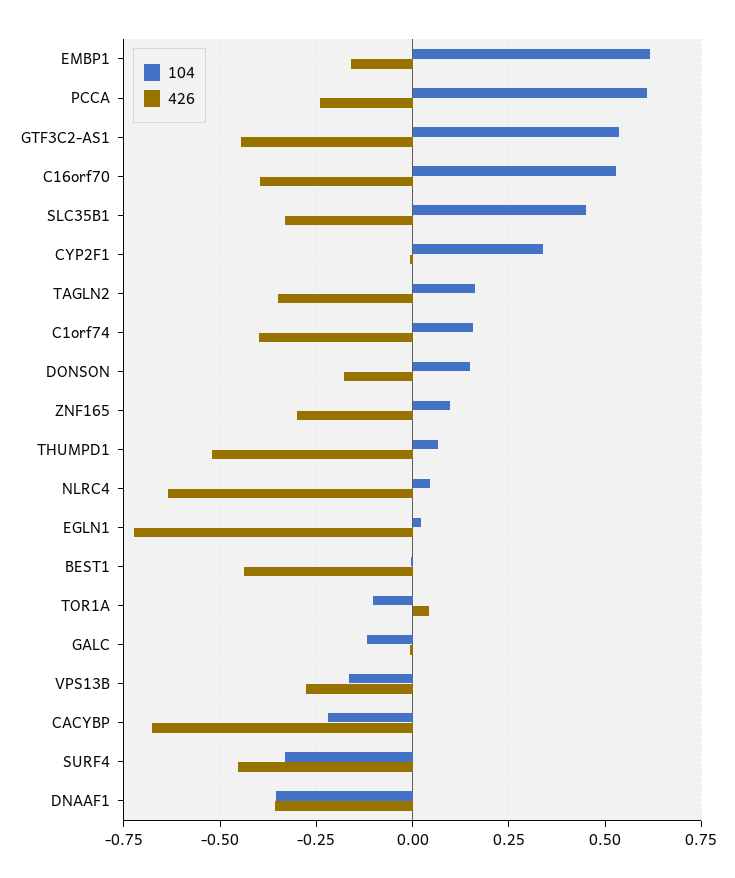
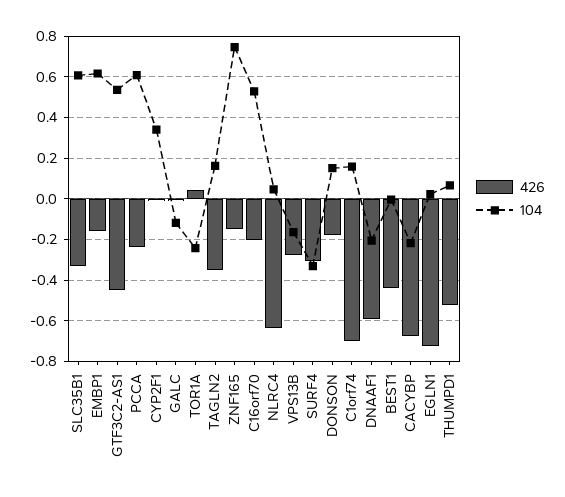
  {
    "104": {
      "EMBP1": 0.625,
      "PCCA": 0.6,
      "GTF3C2-AS1": 0.525,
      "C16orf70": 0.525,
-     "SLC35B1": 0.45,
+     "SLC35B1": 0.6,
      "CYP2F1": 0.35,
      "TAGLN2": 0.15,
      "C1orf74": 0.15,
      "DONSON": 0.15,
-     "ZNF165": 0.1,
+     "ZNF165": 0.75,
      "THUMPD1": 0.075,
      "NLRC4": 0.05,
      "EGLN1": 0.025,
      "BEST1": 0,
-     "TOR1A": -0.1,
+     "TOR1A": -0.25,
      "GALC": -0.125,
      "VPS13B": -0.175,
      "CACYBP": -0.225,
      "SURF4": -0.325,
-     "DNAAF1": -0.35
+     "DNAAF1": -0.2
    },
    "426": {
      "EMBP1": -0.15,
      "PCCA": -0.25,
      "GTF3C2-AS1": -0.45,
-     "C16orf70": -0.4,
+     "C16orf70": -0.2,
      "SLC35B1": -0.325,
      "CYP2F1": 0,
      "TAGLN2": -0.35,
-     "C1orf74": -0.4,
+     "C1orf74": -0.7,
      "DONSON": -0.175,
-     "ZNF165": -0.3,
+     "ZNF165": -0.15,
      "THUMPD1": -0.525,
      "NLRC4": -0.625,
      "EGLN1": -0.725,
      "BEST1": -0.45,
      "TOR1A": 0.05,
      "GALC": 0,
      "VPS13B": -0.275,
      "CACYBP": -0.675,
-     "SURF4": -0.45,
+     "SURF4": -0.3,
-     "DNAAF1": -0.35
+     "DNAAF1": -0.6
    }
  }

